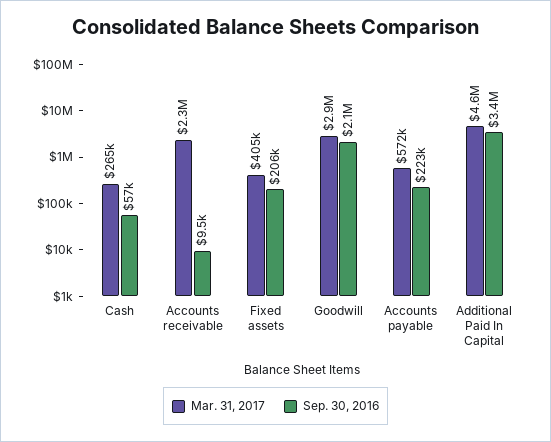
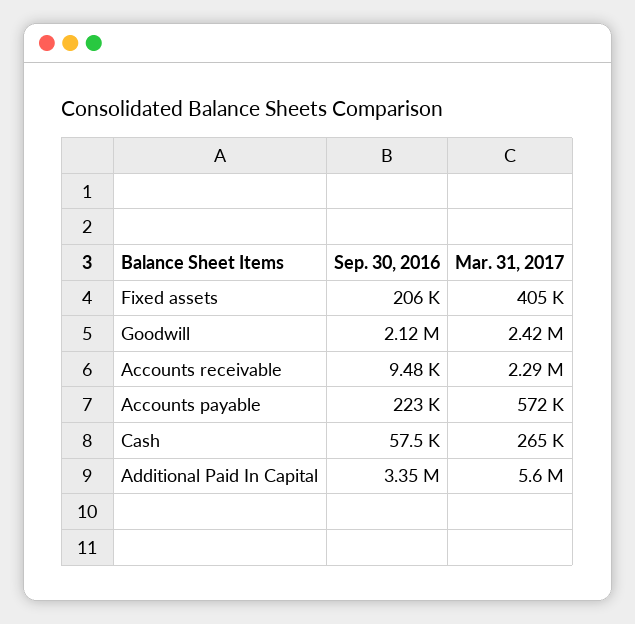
  {
    "Mar. 31, 2017": {
      "Cash": 265000,
      "Accounts receivable": 2290000,
      "Fixed assets": 405000,
-     "Goodwill": 2900000,
+     "Goodwill": 2420000,
      "Accounts payable": 572000,
-     "Additional Paid In Capital": 4600000
+     "Additional Paid In Capital": 5600000
    },
    "Sep. 30, 2016": {
      "Cash": 57500,
      "Accounts receivable": 9480,
      "Fixed assets": 206000,
      "Goodwill": 2120000,
      "Accounts payable": 223000,
      "Additional Paid In Capital": 3350000
    }
  }

